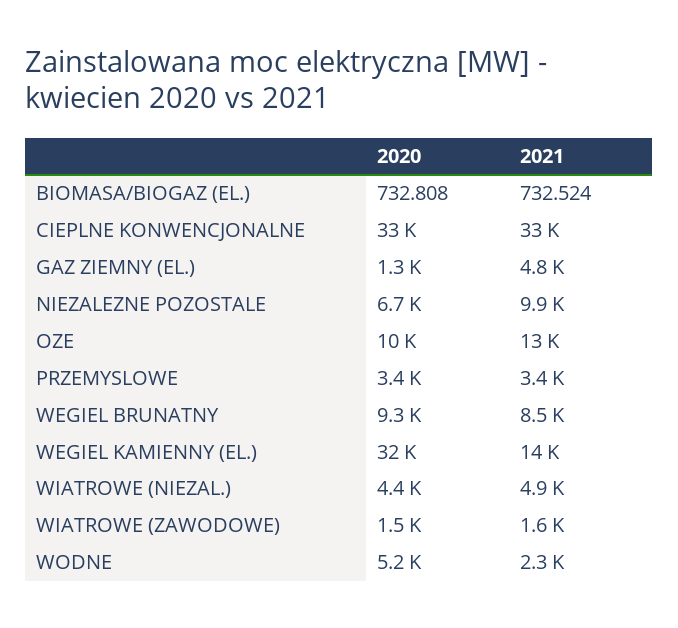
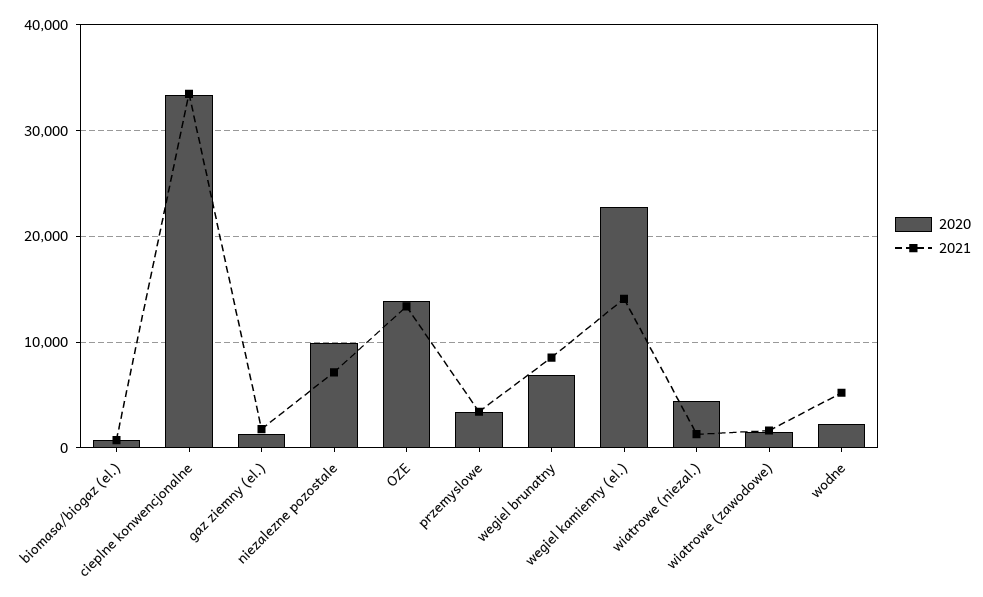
  {
    "2020": {
      "BIOMASA/BIOGAZ (EL.)": 732.808,
      "CIEPLNE KONWENCJONALNE": 33000,
      "GAZ ZIEMNY (EL.)": 1300,
-     "NIEZALEZNE POZOSTALE": 6700,
+     "NIEZALEZNE POZOSTALE": 10000,
-     "OZE": 10000,
+     "OZE": 14000,
      "PRZEMYSLOWE": 3400,
-     "WEGIEL BRUNATNY": 9300,
+     "WEGIEL BRUNATNY": 7000,
-     "WEGIEL KAMIENNY (EL.)": 32000,
+     "WEGIEL KAMIENNY (EL.)": 23000,
      "WIATROWE (NIEZAL.)": 4400,
      "WIATROWE (ZAWODOWE)": 1500,
-     "WODNE": 5200
+     "WODNE": 2000
    },
    "2021": {
      "BIOMASA/BIOGAZ (EL.)": 732.524,
      "CIEPLNE KONWENCJONALNE": 33000,
-     "GAZ ZIEMNY (EL.)": 4800,
+     "GAZ ZIEMNY (EL.)": 2000,
-     "NIEZALEZNE POZOSTALE": 9900,
+     "NIEZALEZNE POZOSTALE": 7000,
      "OZE": 13000,
      "PRZEMYSLOWE": 3400,
      "WEGIEL BRUNATNY": 8500,
      "WEGIEL KAMIENNY (EL.)": 14000,
-     "WIATROWE (NIEZAL.)": 4900,
+     "WIATROWE (NIEZAL.)": 1000,
      "WIATROWE (ZAWODOWE)": 1600,
-     "WODNE": 2300
+     "WODNE": 5000
    }
  }

